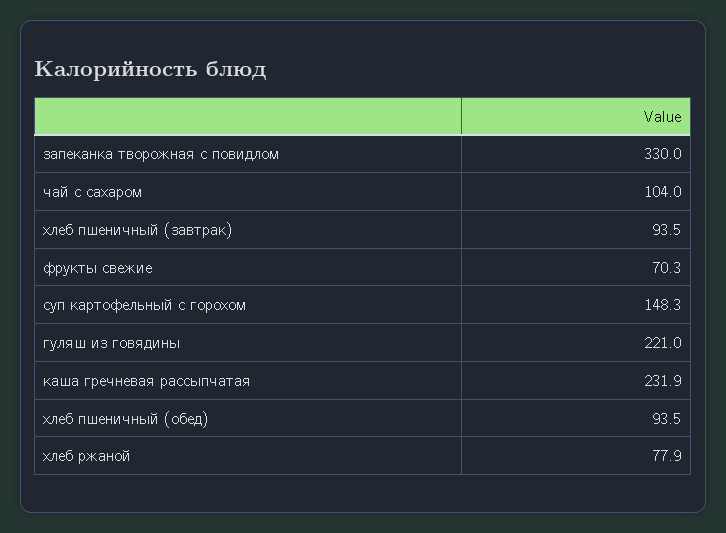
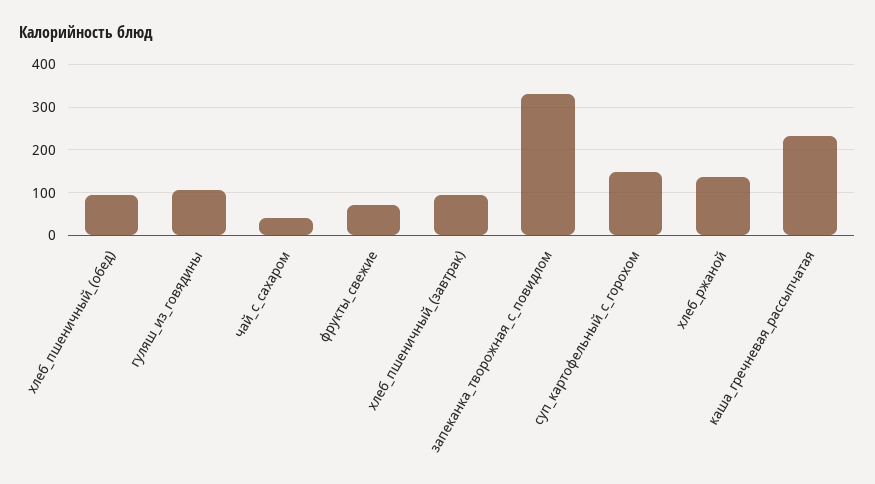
  {
    "запеканка творожная с повидлом": 330,
-   "чай с сахаром": 104,
+   "чай с сахаром": 40,
    "хлеб пшеничный (завтрак)": 93.5,
    "фрукты свежие": 70.3,
    "суп картофельный с горохом": 148.3,
-   "гуляш из говядины": 221,
+   "гуляш из говядины": 100,
    "каша гречневая рассыпчатая": 231.9,
    "хлеб пшеничный (обед)": 93.5,
-   "хлеб ржаной": 77.9
+   "хлеб ржаной": 140
  }

